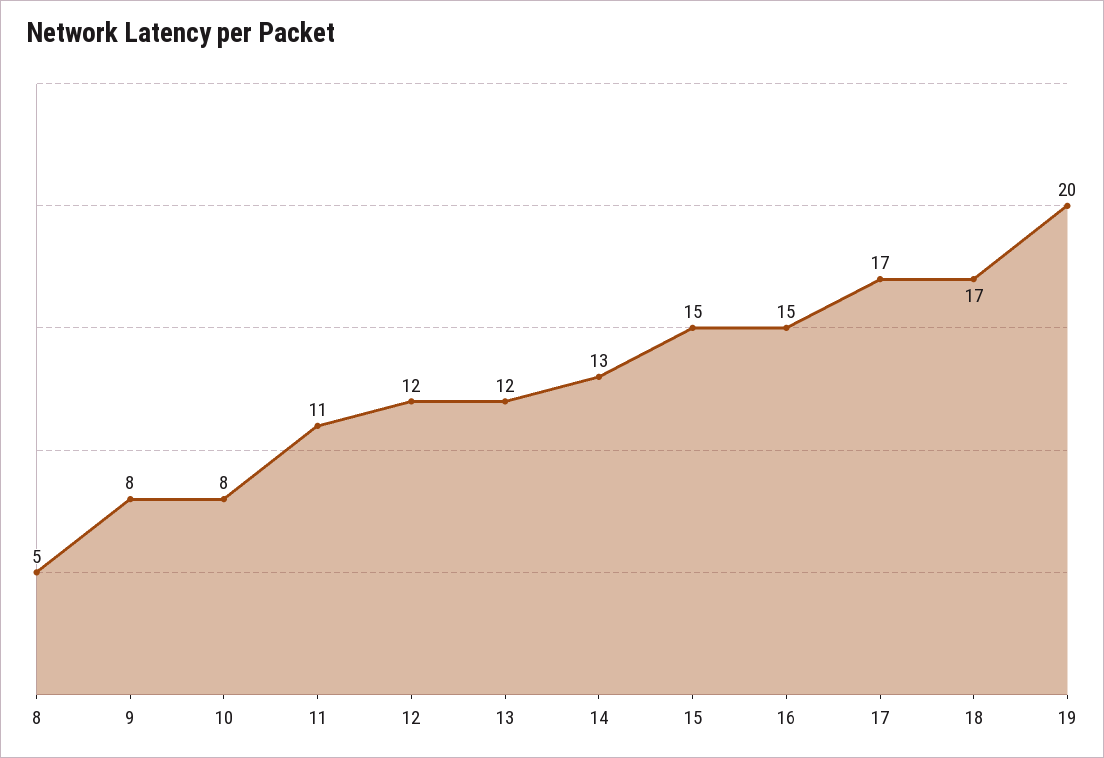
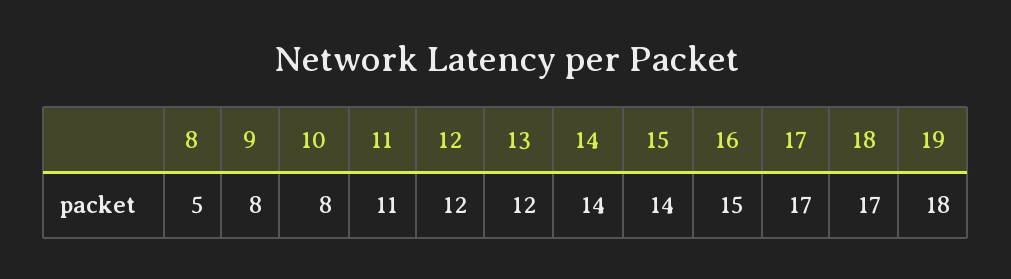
  {
    "8": 5,
    "9": 8,
    "10": 8,
    "11": 11,
    "12": 12,
    "13": 12,
-   "14": 13,
+   "14": 14,
-   "15": 15,
+   "15": 14,
    "16": 15,
    "17": 17,
    "18": 17,
-   "19": 20
+   "19": 18
  }

